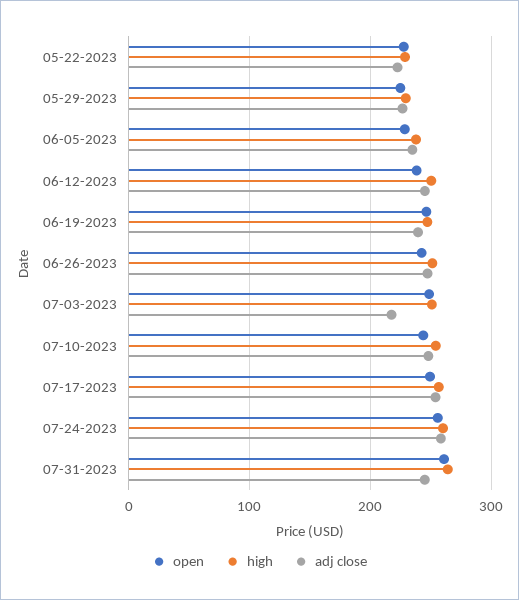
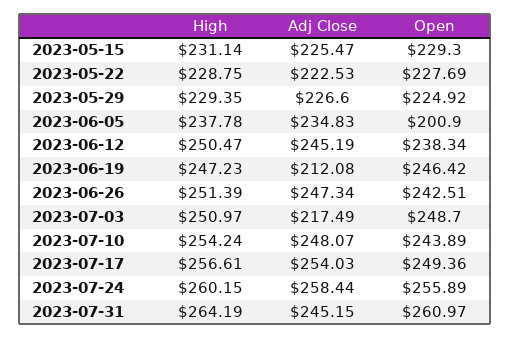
  {
    "open": {
      "05-22-2023": 227.69,
      "05-29-2023": 224.92,
-     "06-05-2023": 230,
+     "06-05-2023": 200.9,
      "06-12-2023": 238.34,
      "06-19-2023": 246.42,
      "06-26-2023": 242.51,
      "07-03-2023": 248.7,
      "07-10-2023": 243.89,
      "07-17-2023": 249.36,
      "07-24-2023": 255.89,
-     "07-31-2023": 260.97
+     "07-31-2023": 260.97,
+     "2023-05-15": 229.3
    },
    "high": {
      "05-22-2023": 228.75,
      "05-29-2023": 229.35,
      "06-05-2023": 237.78,
      "06-12-2023": 250.47,
      "06-19-2023": 247.23,
      "06-26-2023": 251.39,
      "07-03-2023": 250.97,
      "07-10-2023": 254.24,
      "07-17-2023": 256.61,
      "07-24-2023": 260.15,
-     "07-31-2023": 264.19
+     "07-31-2023": 264.19,
+     "2023-05-15": 231.14
    },
    "adj close": {
      "05-22-2023": 222.53,
      "05-29-2023": 226.6,
      "06-05-2023": 234.83,
      "06-12-2023": 245.19,
-     "06-19-2023": 240,
+     "06-19-2023": 212.08,
      "06-26-2023": 247.34,
      "07-03-2023": 217.49,
      "07-10-2023": 248.07,
      "07-17-2023": 254.03,
      "07-24-2023": 258.44,
-     "07-31-2023": 245.15
+     "07-31-2023": 245.15,
+     "2023-05-15": 225.47
    }
  }

